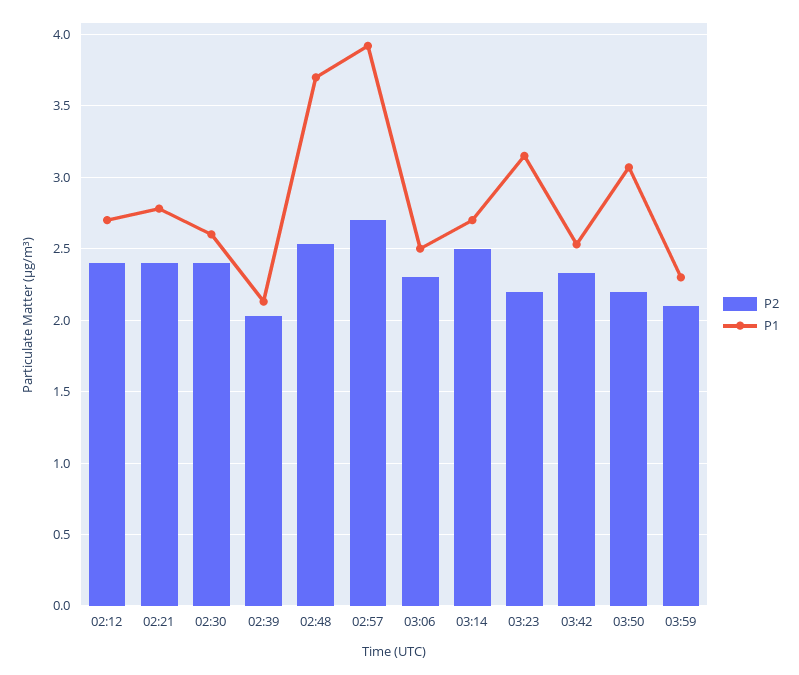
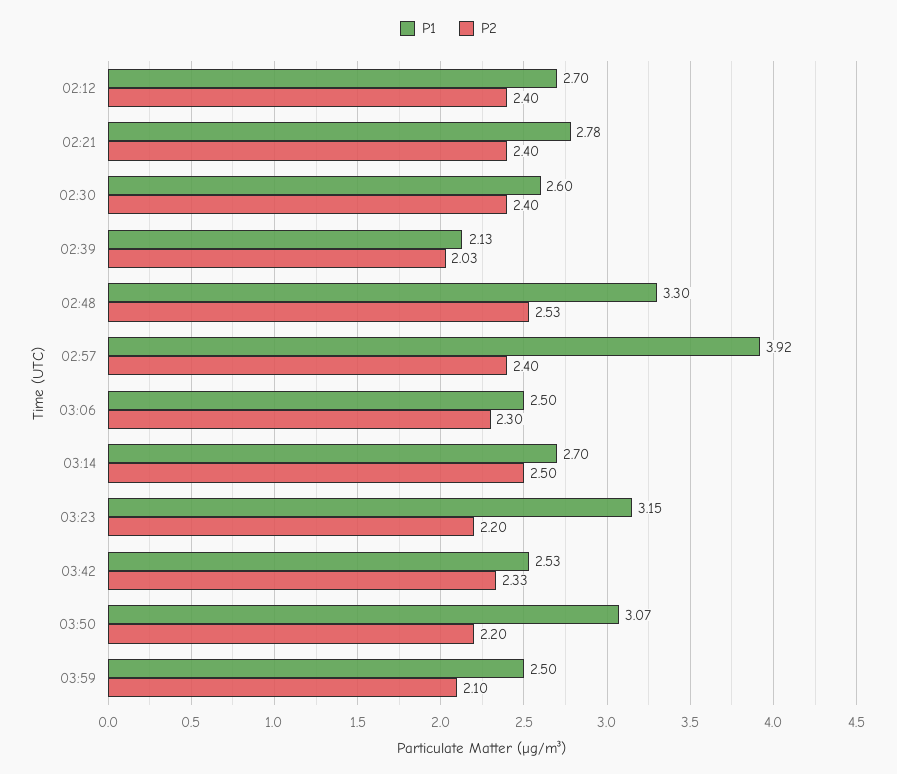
  {
    "P2": {
      "02:12": 2.4,
      "02:21": 2.4,
      "02:30": 2.4,
      "02:39": 2.03,
      "02:48": 2.53,
-     "02:57": 2.7,
+     "02:57": 2.4,
      "03:06": 2.3,
      "03:14": 2.5,
      "03:23": 2.2,
      "03:42": 2.33,
      "03:50": 2.2,
      "03:59": 2.1
    },
    "P1": {
      "02:12": 2.7,
      "02:21": 2.78,
      "02:30": 2.6,
      "02:39": 2.13,
-     "02:48": 3.7,
+     "02:48": 3.3,
      "02:57": 3.92,
      "03:06": 2.5,
      "03:14": 2.7,
      "03:23": 3.15,
      "03:42": 2.53,
      "03:50": 3.07,
-     "03:59": 2.3
+     "03:59": 2.5
    }
  }

